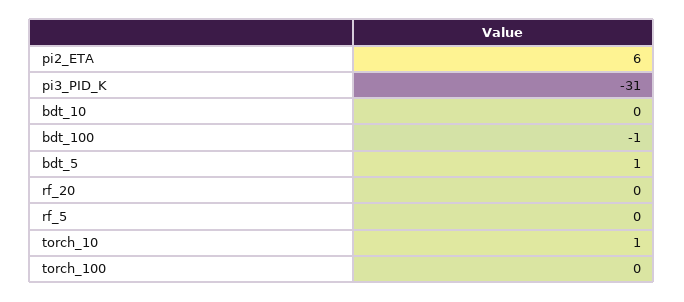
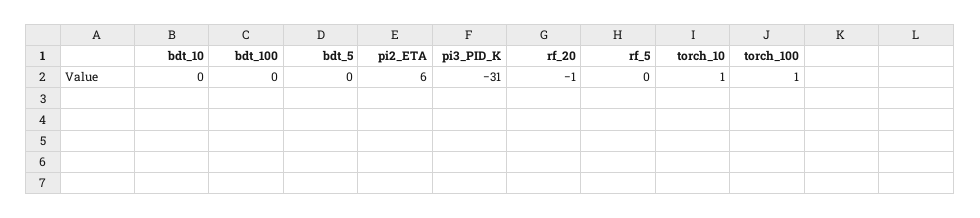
  {
    "pi2_ETA": 6,
    "pi3_PID_K": -31,
    "bdt_10": 0,
-   "bdt_100": -1,
+   "bdt_100": 0,
-   "bdt_5": 1,
+   "bdt_5": 0,
-   "rf_20": 0,
+   "rf_20": -1,
    "rf_5": 0,
    "torch_10": 1,
-   "torch_100": 0
+   "torch_100": 1
  }

